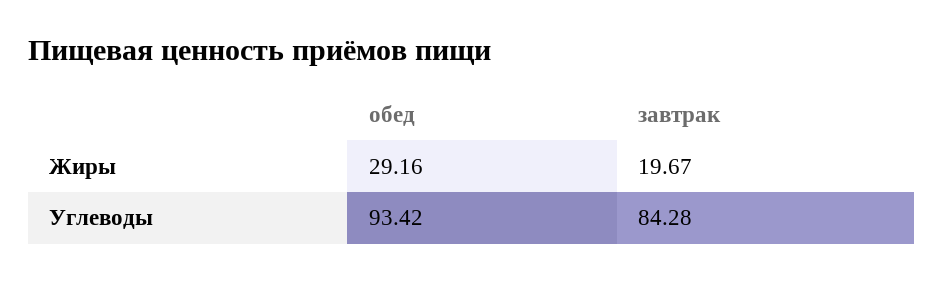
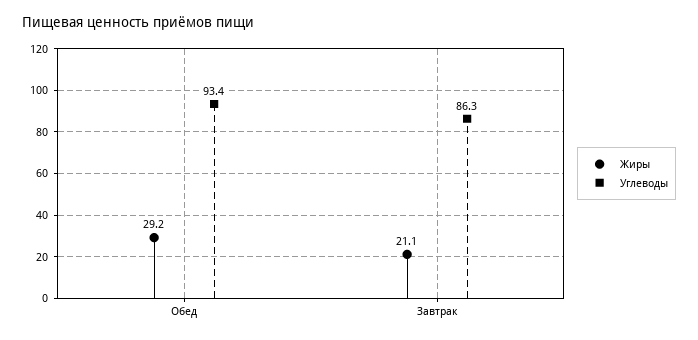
  {
    "Жиры": {
      "обед": 29.16,
-     "завтрак": 19.67
+     "завтрак": 21.1
    },
    "Углеводы": {
      "обед": 93.42,
-     "завтрак": 84.28
+     "завтрак": 86.3
    }
  }

